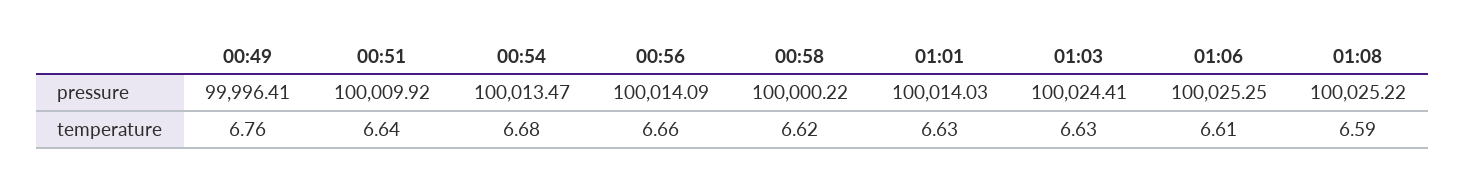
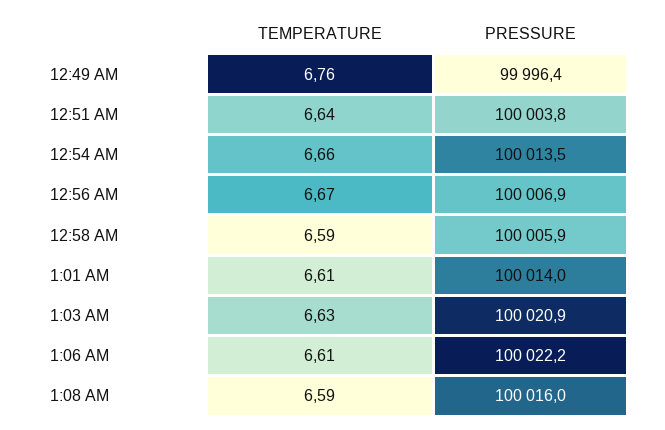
  {
    "00:49": {
      "pressure": 99996.41,
      "temperature": 6.76
    },
    "00:51": {
-     "pressure": 100009.92,
+     "pressure": 100003.8,
      "temperature": 6.64
    },
    "00:54": {
      "pressure": 100013.47,
-     "temperature": 6.68
+     "temperature": 6.66
    },
    "00:56": {
-     "pressure": 100014.09,
+     "pressure": 100006.9,
-     "temperature": 6.66
+     "temperature": 6.67
    },
    "00:58": {
-     "pressure": 100000.22,
+     "pressure": 100005.9,
-     "temperature": 6.62
+     "temperature": 6.59
    },
    "01:01": {
      "pressure": 100014.03,
-     "temperature": 6.63
+     "temperature": 6.61
    },
    "01:03": {
-     "pressure": 100024.41,
+     "pressure": 100020.9,
      "temperature": 6.63
    },
    "01:06": {
-     "pressure": 100025.25,
+     "pressure": 100022.2,
      "temperature": 6.61
    },
    "01:08": {
-     "pressure": 100025.22,
+     "pressure": 100016,
      "temperature": 6.59
    }
  }

